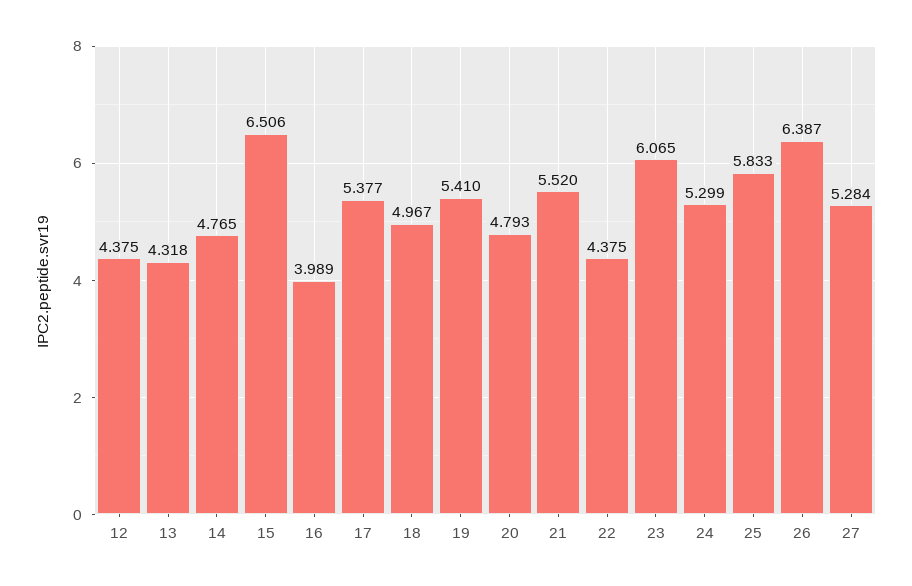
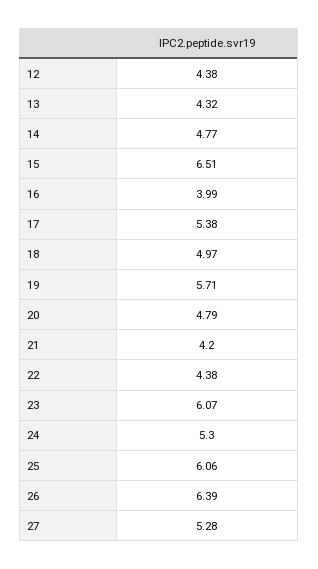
  {
    "12": 4.375,
    "13": 4.318,
    "14": 4.765,
    "15": 6.506,
    "16": 3.989,
    "17": 5.377,
    "18": 4.967,
-   "19": 5.41,
+   "19": 5.71,
    "20": 4.793,
-   "21": 5.52,
+   "21": 4.2,
    "22": 4.375,
    "23": 6.065,
    "24": 5.299,
-   "25": 5.833,
+   "25": 6.06,
    "26": 6.387,
    "27": 5.284
  }

